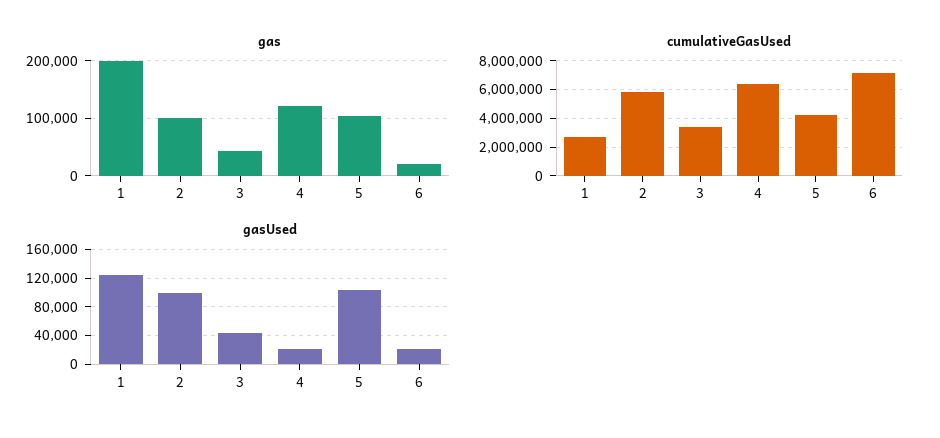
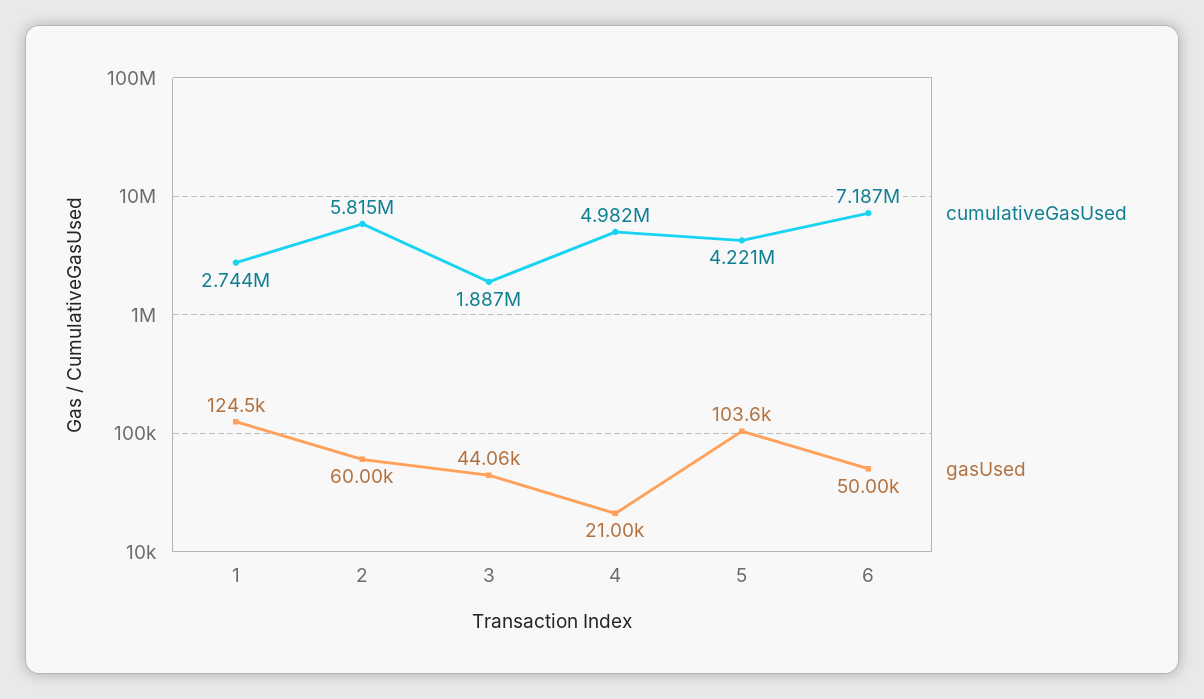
  {
-   "gas": {
-     "1": 200000,
-     "2": 100000,
-     "3": 40000,
-     "4": 120000,
-     "5": 100000,
-     "6": 20000
-   },
    "cumulativeGasUsed": {
      "1": 2744000,
      "2": 5815000,
-     "3": 3500000,
+     "3": 1887000,
-     "4": 6500000,
+     "4": 4982000,
      "5": 4221000,
      "6": 7187000
    },
    "gasUsed": {
      "1": 124500,
-     "2": 100000,
+     "2": 60000,
      "3": 44060,
      "4": 21000,
      "5": 103600,
-     "6": 20000
+     "6": 50000
    }
  }

